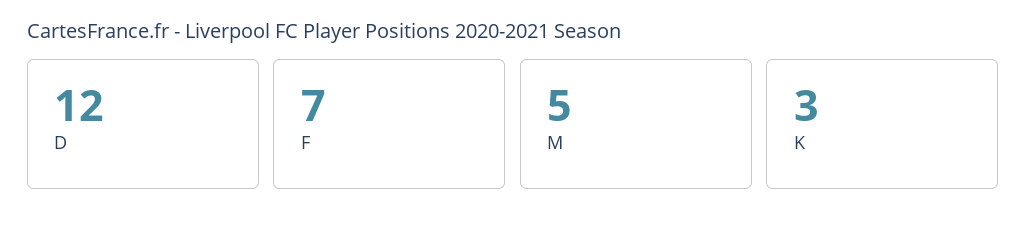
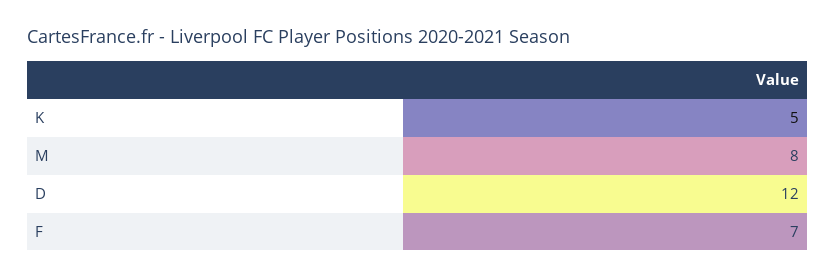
  {
    "D": 12,
    "F": 7,
-   "M": 5,
+   "M": 8,
-   "K": 3
+   "K": 5
  }

